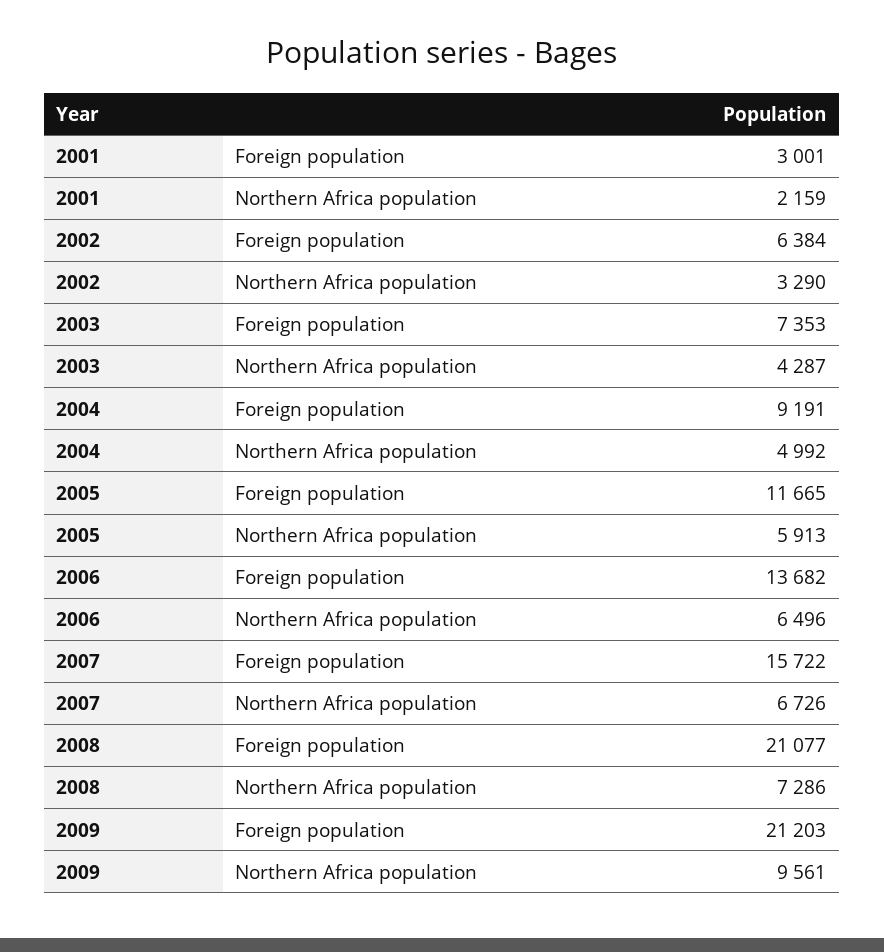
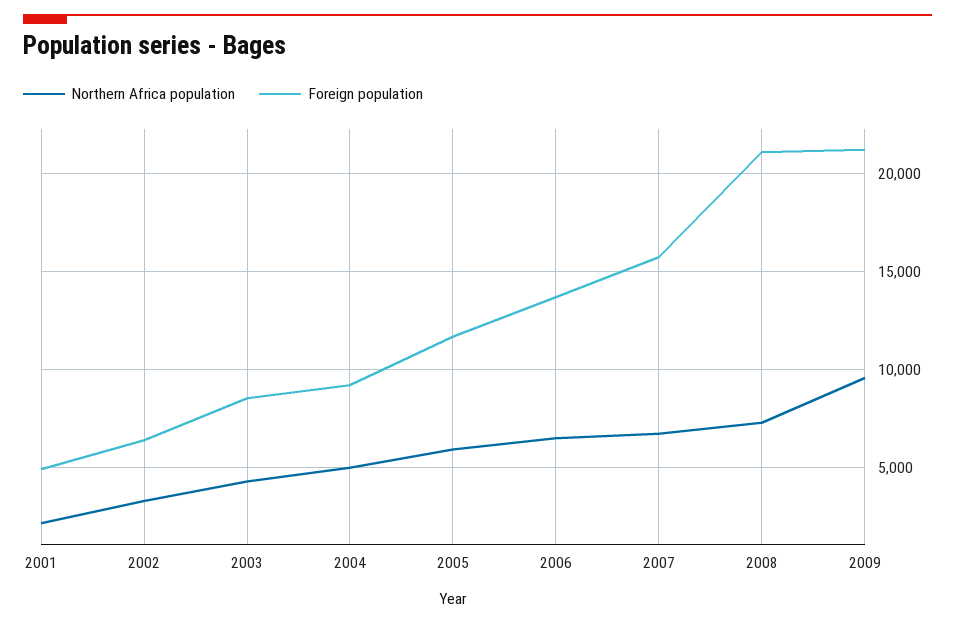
  {
    "Foreign population": {
-     "2001": 3001,
+     "2001": 5000,
      "2002": 6384,
-     "2003": 7353,
+     "2003": 8500,
      "2004": 9191,
      "2005": 11665,
      "2006": 13682,
      "2007": 15722,
      "2008": 21077,
      "2009": 21203
    },
    "Northern Africa population": {
      "2001": 2159,
      "2002": 3290,
      "2003": 4287,
      "2004": 4992,
      "2005": 5913,
      "2006": 6496,
      "2007": 6726,
      "2008": 7286,
      "2009": 9561
    }
  }

